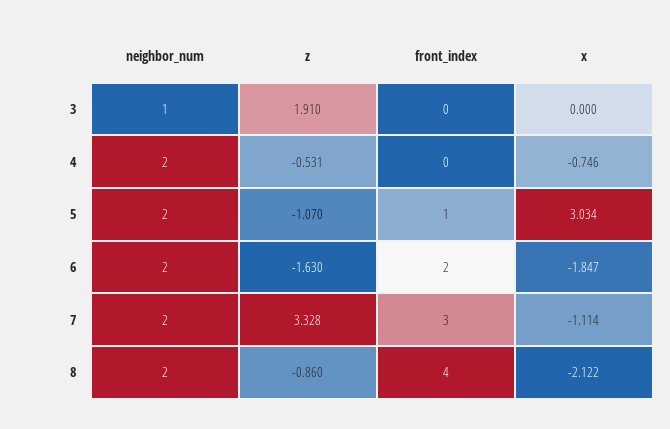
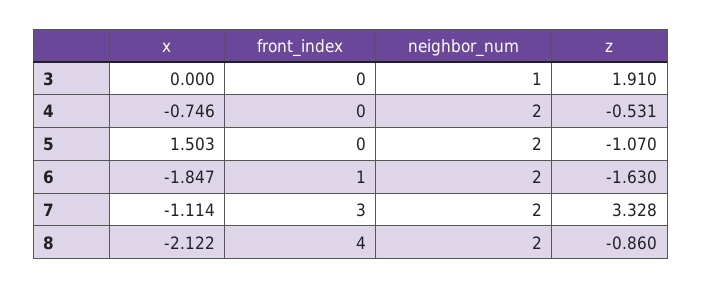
  {
    "neighbor_num": {
      "3": 1,
      "4": 2,
      "5": 2,
      "6": 2,
      "7": 2,
      "8": 2
    },
    "z": {
      "3": 1.91,
      "4": -0.531,
      "5": -1.07,
      "6": -1.63,
      "7": 3.328,
      "8": -0.86
    },
    "front_index": {
      "3": 0,
      "4": 0,
-     "5": 1,
+     "5": 0,
-     "6": 2,
+     "6": 1,
      "7": 3,
      "8": 4
    },
    "x": {
      "3": 0,
      "4": -0.746,
-     "5": 3.034,
+     "5": 1.503,
      "6": -1.847,
      "7": -1.114,
      "8": -2.122
    }
  }

